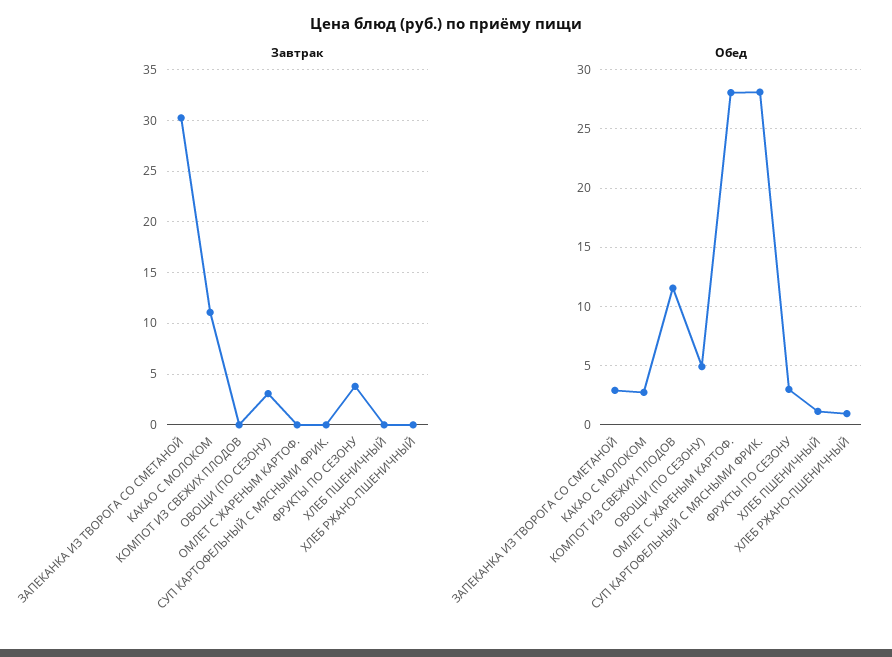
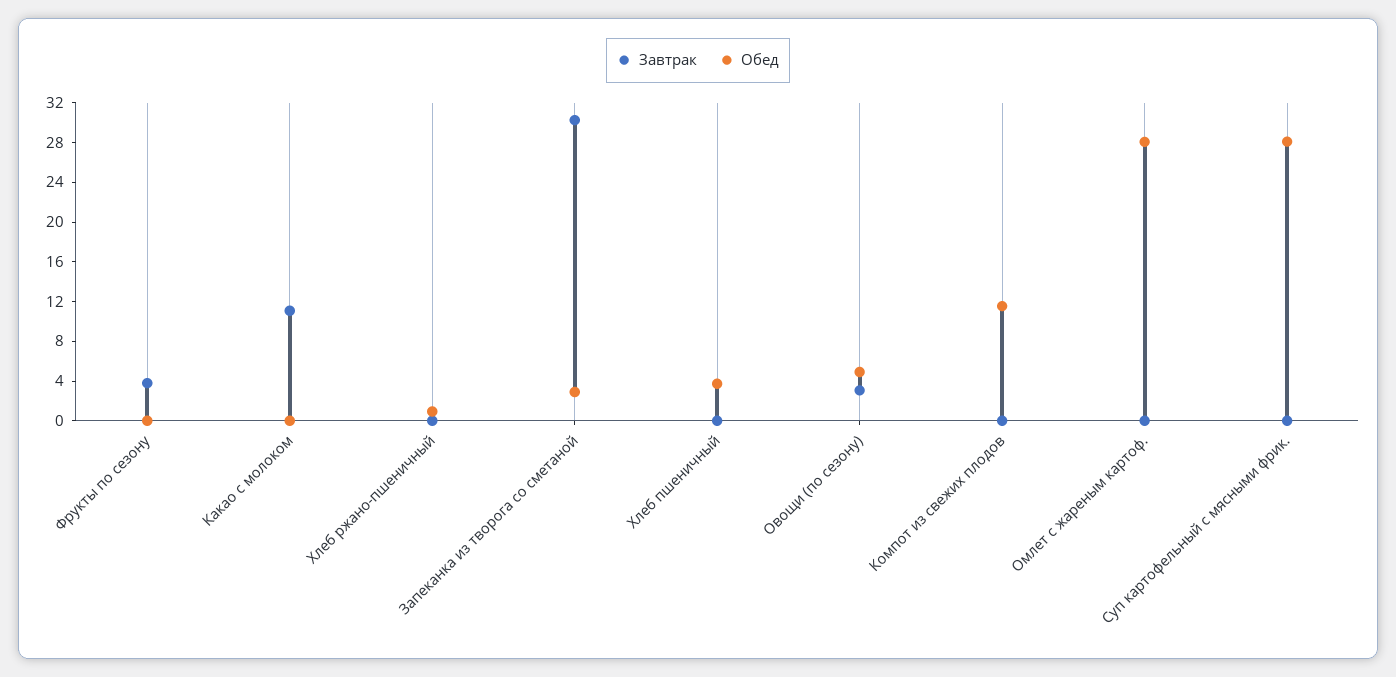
  {
    "Завтрак": {
      "ЗАПЕКАНКА ИЗ ТВОРОГА СО СМЕТАНОЙ": 30,
      "КАКАО С МОЛОКОМ": 11,
      "КОМПОТ ИЗ СВЕЖИХ ПЛОДОВ": 0,
      "ОВОЩИ (ПО СЕЗОНУ)": 3,
      "ОМЛЕТ С ЖАРЕНЫМ КАРТОФ.": 0,
      "СУП КАРТОФЕЛЬНЫЙ С МЯСНЫМИ ФРИК.": 0,
      "ФРУКТЫ ПО СЕЗОНУ": 4,
      "ХЛЕБ ПШЕНИЧНЫЙ": 0,
      "ХЛЕБ РЖАНО-ПШЕНИЧНЫЙ": 0
    },
    "Обед": {
      "ЗАПЕКАНКА ИЗ ТВОРОГА СО СМЕТАНОЙ": 3,
-     "КАКАО С МОЛОКОМ": 3,
+     "КАКАО С МОЛОКОМ": 0,
      "КОМПОТ ИЗ СВЕЖИХ ПЛОДОВ": 12,
      "ОВОЩИ (ПО СЕЗОНУ)": 5,
      "ОМЛЕТ С ЖАРЕНЫМ КАРТОФ.": 28,
      "СУП КАРТОФЕЛЬНЫЙ С МЯСНЫМИ ФРИК.": 28,
-     "ФРУКТЫ ПО СЕЗОНУ": 3,
+     "ФРУКТЫ ПО СЕЗОНУ": 0,
-     "ХЛЕБ ПШЕНИЧНЫЙ": 1,
+     "ХЛЕБ ПШЕНИЧНЫЙ": 4,
      "ХЛЕБ РЖАНО-ПШЕНИЧНЫЙ": 1
    }
  }

